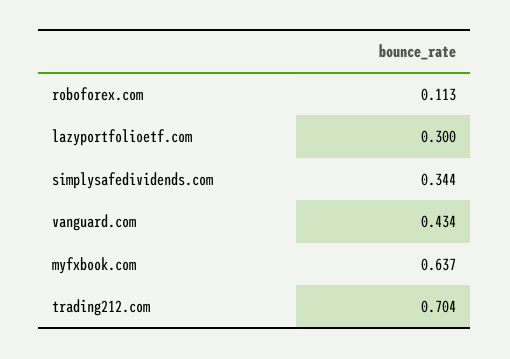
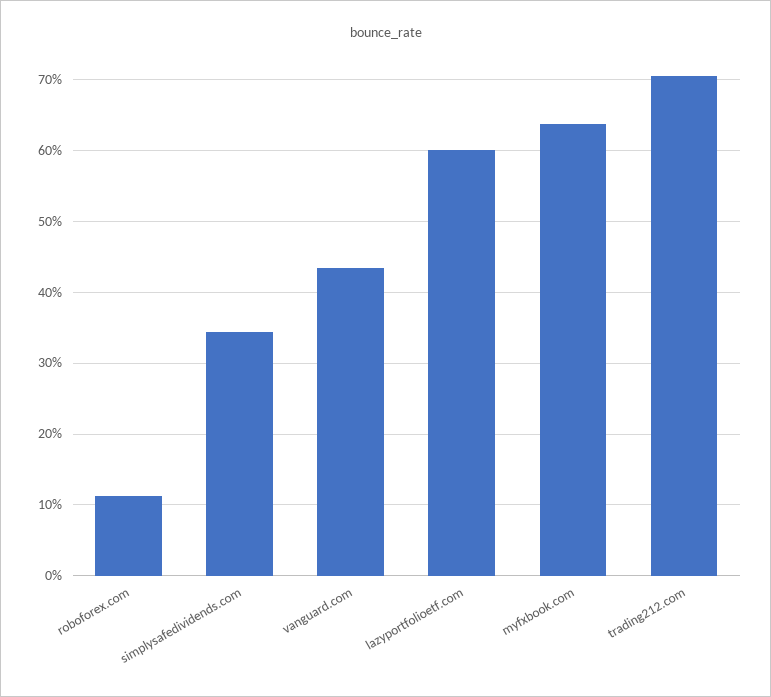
  {
    "roboforex.com": 0.113,
-   "lazyportfolioetf.com": 0.3,
+   "lazyportfolioetf.com": 0.6,
    "simplysafedividends.com": 0.344,
    "vanguard.com": 0.434,
    "myfxbook.com": 0.637,
    "trading212.com": 0.704
  }

